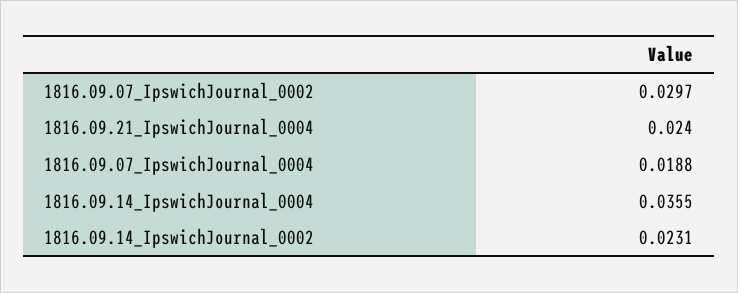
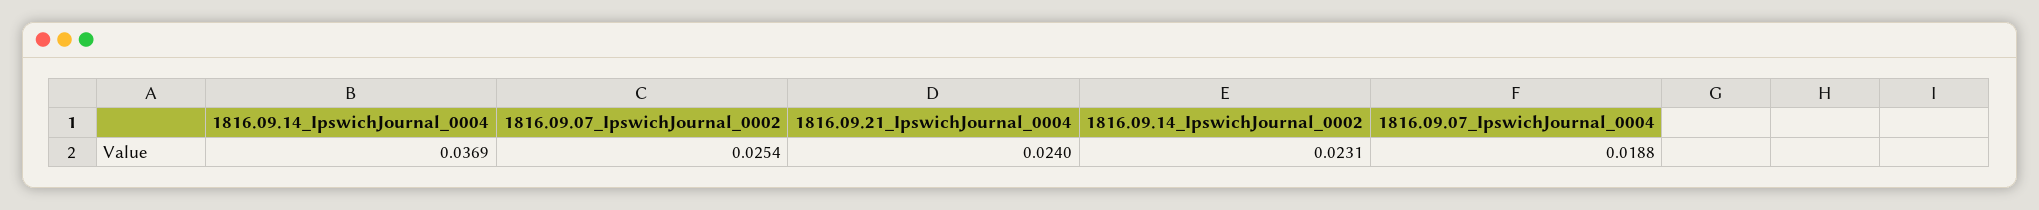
  {
-   "1816.09.07_IpswichJournal_0002": 0.0297,
+   "1816.09.07_IpswichJournal_0002": 0.0254,
    "1816.09.21_IpswichJournal_0004": 0.024,
    "1816.09.07_IpswichJournal_0004": 0.0188,
-   "1816.09.14_IpswichJournal_0004": 0.0355,
+   "1816.09.14_IpswichJournal_0004": 0.0369,
    "1816.09.14_IpswichJournal_0002": 0.0231
  }

